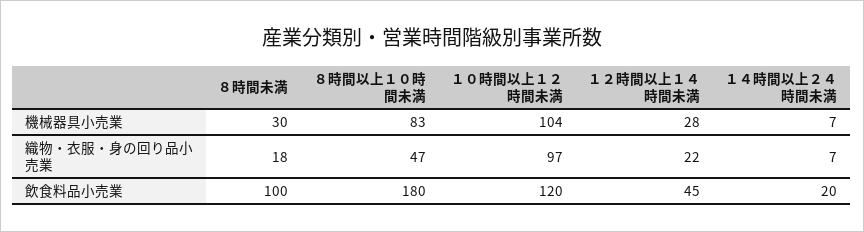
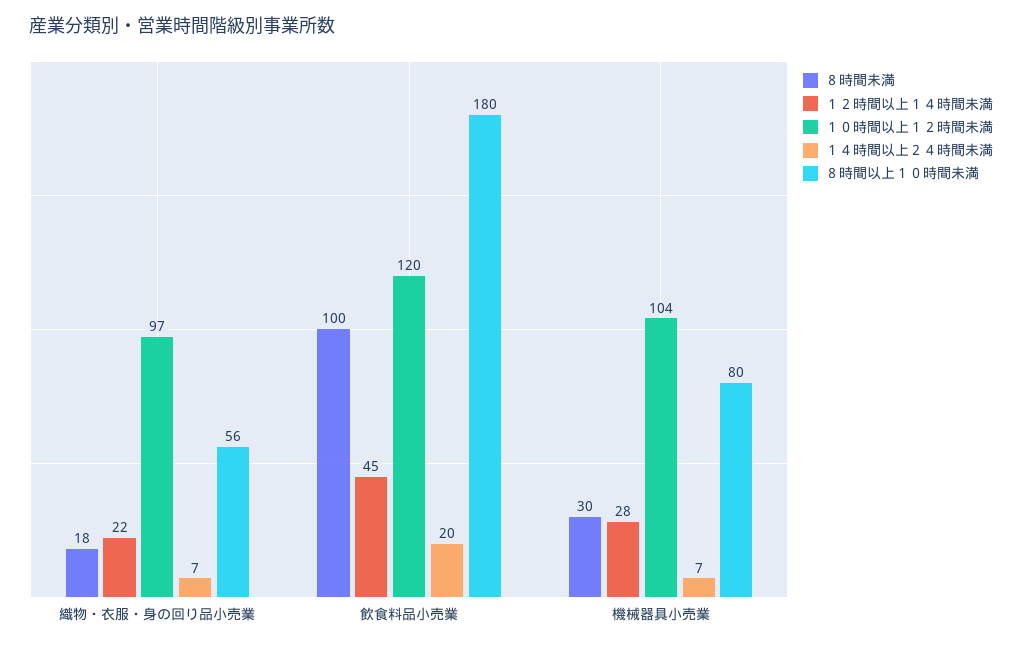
  {
    "８時間未満": {
      "機械器具小売業": 30,
      "織物・衣服・身の回り品小売業": 18,
      "飲食料品小売業": 100
    },
    "８時間以上１０時間未満": {
-     "機械器具小売業": 83,
+     "機械器具小売業": 80,
-     "織物・衣服・身の回り品小売業": 47,
+     "織物・衣服・身の回り品小売業": 56,
      "飲食料品小売業": 180
    },
    "１０時間以上１２時間未満": {
      "機械器具小売業": 104,
      "織物・衣服・身の回り品小売業": 97,
      "飲食料品小売業": 120
    },
    "１２時間以上１４時間未満": {
      "機械器具小売業": 28,
      "織物・衣服・身の回り品小売業": 22,
      "飲食料品小売業": 45
    },
    "１４時間以上２４時間未満": {
      "機械器具小売業": 7,
      "織物・衣服・身の回り品小売業": 7,
      "飲食料品小売業": 20
    }
  }

